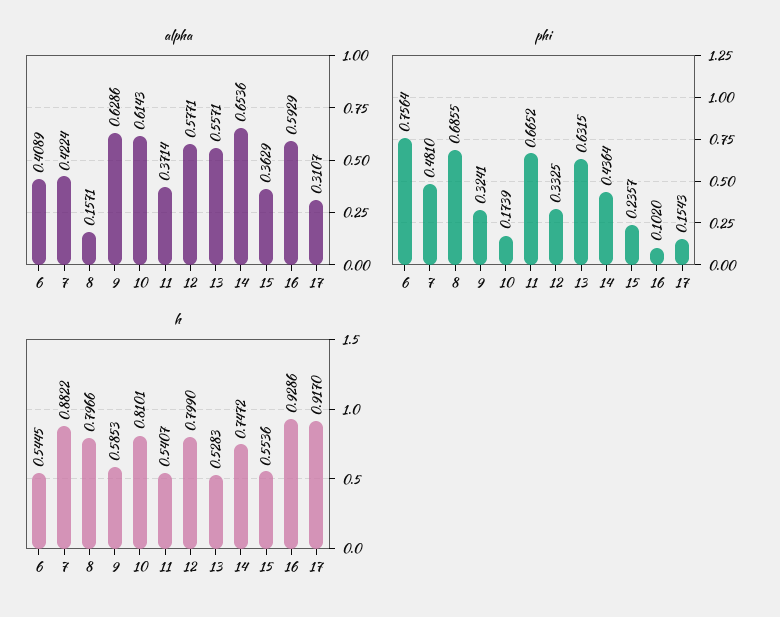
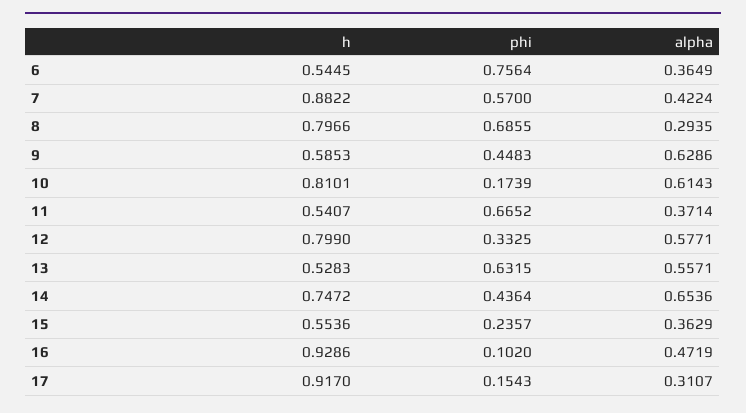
  {
    "alpha": {
-     "6": 0.4089,
+     "6": 0.3649,
      "7": 0.4224,
-     "8": 0.1571,
+     "8": 0.2935,
      "9": 0.6286,
      "10": 0.6143,
      "11": 0.3714,
      "12": 0.5771,
      "13": 0.5571,
      "14": 0.6536,
      "15": 0.3629,
-     "16": 0.5929,
+     "16": 0.4719,
      "17": 0.3107
    },
    "phi": {
      "6": 0.7564,
-     "7": 0.481,
+     "7": 0.57,
      "8": 0.6855,
-     "9": 0.3241,
+     "9": 0.4483,
      "10": 0.1739,
      "11": 0.6652,
      "12": 0.3325,
      "13": 0.6315,
      "14": 0.4364,
      "15": 0.2357,
      "16": 0.102,
      "17": 0.1543
    },
    "h": {
      "6": 0.5445,
      "7": 0.8822,
      "8": 0.7966,
      "9": 0.5853,
      "10": 0.8101,
      "11": 0.5407,
      "12": 0.799,
      "13": 0.5283,
      "14": 0.7472,
      "15": 0.5536,
      "16": 0.9286,
      "17": 0.917
    }
  }

